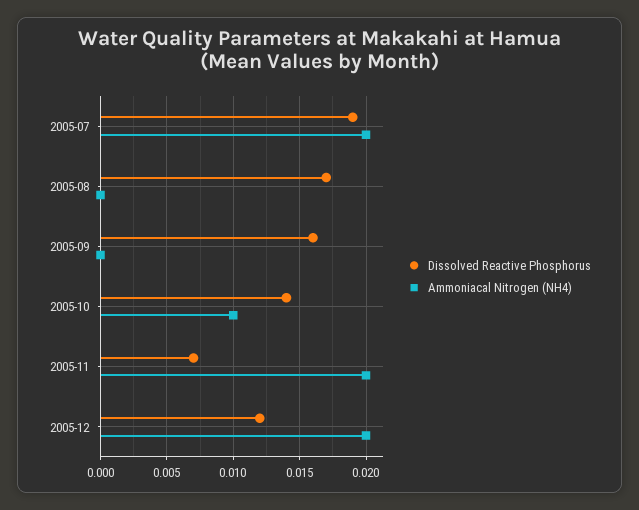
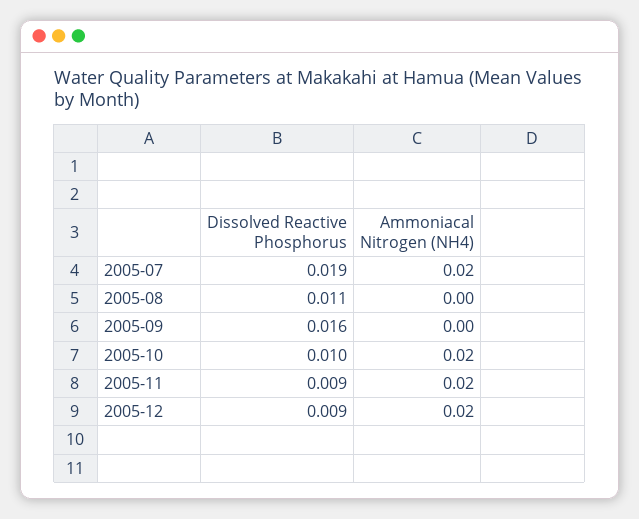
  {
    "Dissolved Reactive Phosphorus": {
      "2005-07": 0.019,
-     "2005-08": 0.017,
+     "2005-08": 0.011,
      "2005-09": 0.016,
-     "2005-10": 0.014,
+     "2005-10": 0.01,
-     "2005-11": 0.007,
+     "2005-11": 0.009,
-     "2005-12": 0.012
+     "2005-12": 0.009
    },
    "Ammoniacal Nitrogen (NH4)": {
      "2005-07": 0.02,
      "2005-08": 0,
      "2005-09": 0,
-     "2005-10": 0.01,
+     "2005-10": 0.02,
      "2005-11": 0.02,
      "2005-12": 0.02
    }
  }

